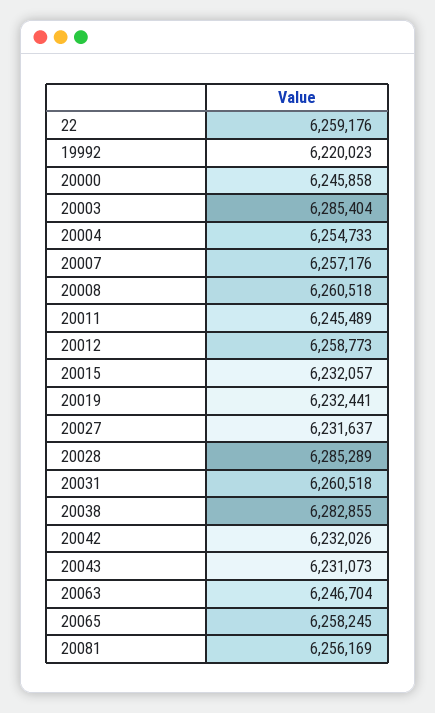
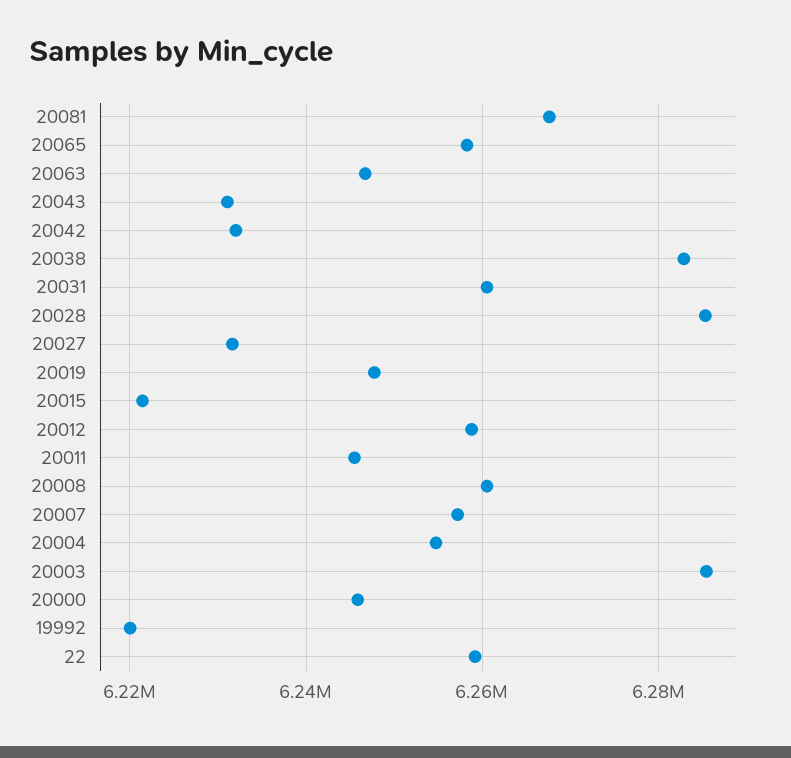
  {
    "22": 6259176,
    "19992": 6220023,
    "20000": 6245858,
    "20003": 6285404,
    "20004": 6254733,
    "20007": 6257176,
    "20008": 6260518,
    "20011": 6245489,
    "20012": 6258773,
-   "20015": 6232057,
+   "20015": 6222000,
-   "20019": 6232441,
+   "20019": 6248000,
    "20027": 6231637,
    "20028": 6285289,
    "20031": 6260518,
    "20038": 6282855,
    "20042": 6232026,
    "20043": 6231073,
    "20063": 6246704,
    "20065": 6258245,
-   "20081": 6256169
+   "20081": 6268000
  }

